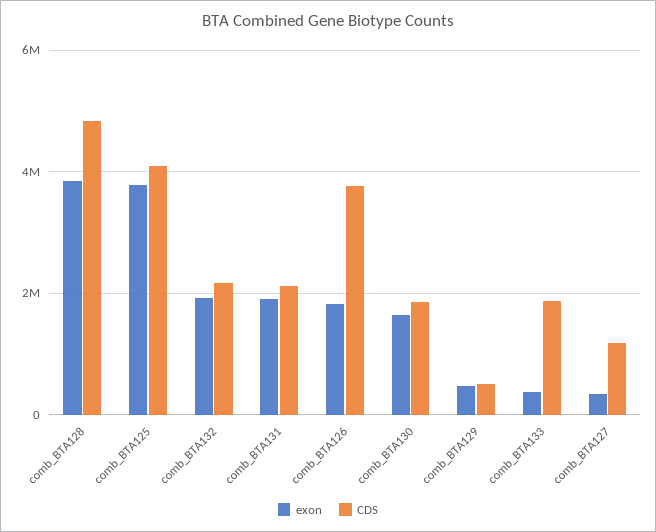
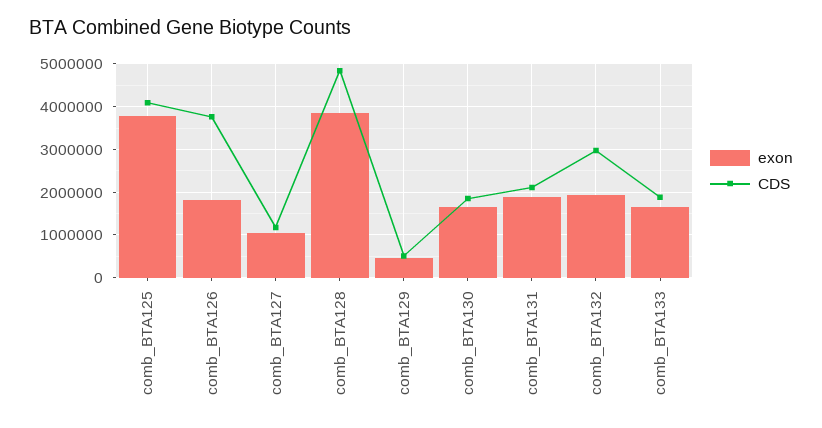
  {
    "exon": {
      "comb_BTA128": 3800000,
      "comb_BTA125": 3800000,
      "comb_BTA132": 2000000,
      "comb_BTA131": 1800000,
      "comb_BTA126": 1800000,
      "comb_BTA130": 1600000,
      "comb_BTA129": 400000,
-     "comb_BTA133": 400000,
+     "comb_BTA133": 1600000,
-     "comb_BTA127": 400000
+     "comb_BTA127": 1000000
    },
    "CDS": {
      "comb_BTA128": 4800000,
      "comb_BTA125": 4000000,
-     "comb_BTA132": 2200000,
+     "comb_BTA132": 3000000,
      "comb_BTA131": 2200000,
      "comb_BTA126": 3800000,
      "comb_BTA130": 1800000,
      "comb_BTA129": 600000,
      "comb_BTA133": 1800000,
      "comb_BTA127": 1200000
    }
  }

